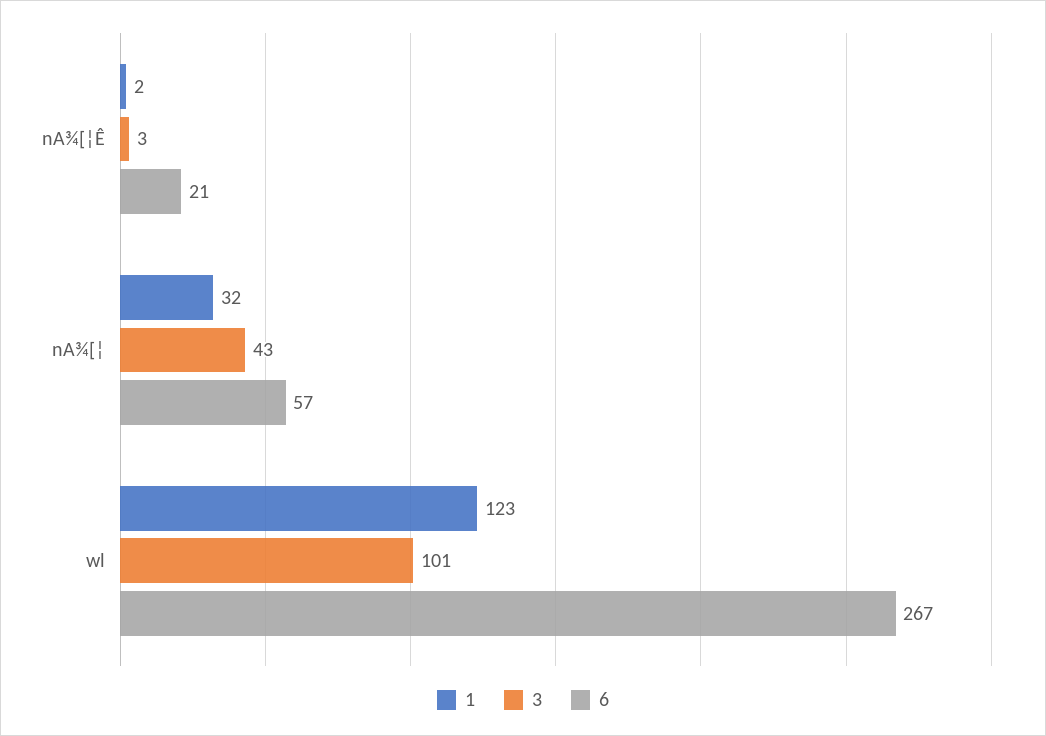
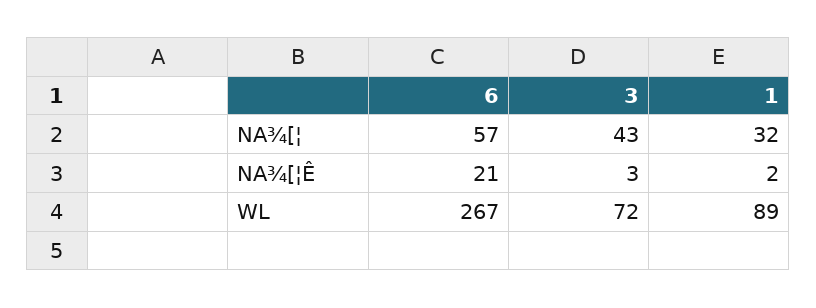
  {
    "1": {
      "nA¾[¦Ê": 2,
      "nA¾[¦": 32,
-     "wl": 123
+     "wl": 89
    },
    "3": {
      "nA¾[¦Ê": 3,
      "nA¾[¦": 43,
-     "wl": 101
+     "wl": 72
    },
    "6": {
      "nA¾[¦Ê": 21,
      "nA¾[¦": 57,
      "wl": 267
    }
  }

